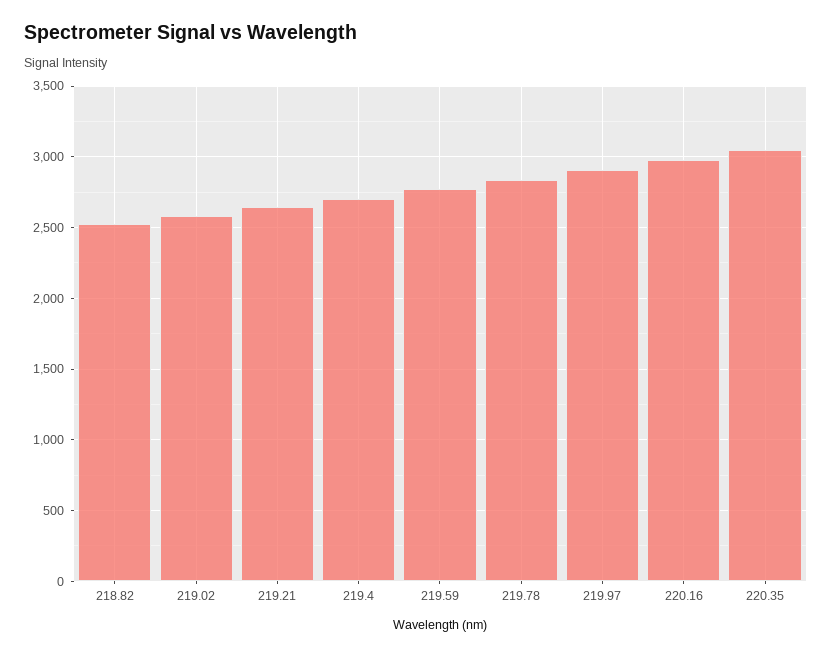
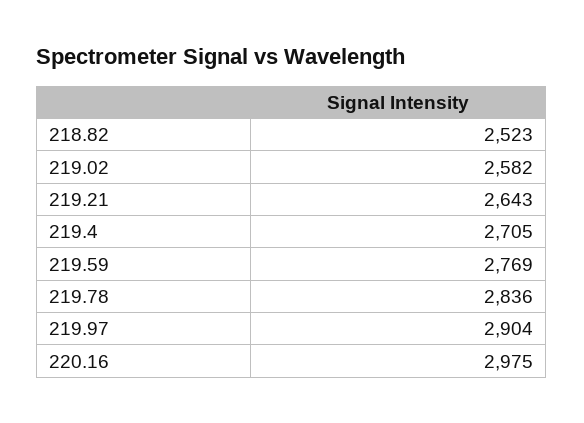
  {
    "218.82": 2523,
    "219.02": 2582,
    "219.21": 2643,
    "219.4": 2705,
    "219.59": 2769,
    "219.78": 2836,
    "219.97": 2904,
-   "220.16": 2975,
+   "220.16": 2975
-   "220.35": 3050
  }

